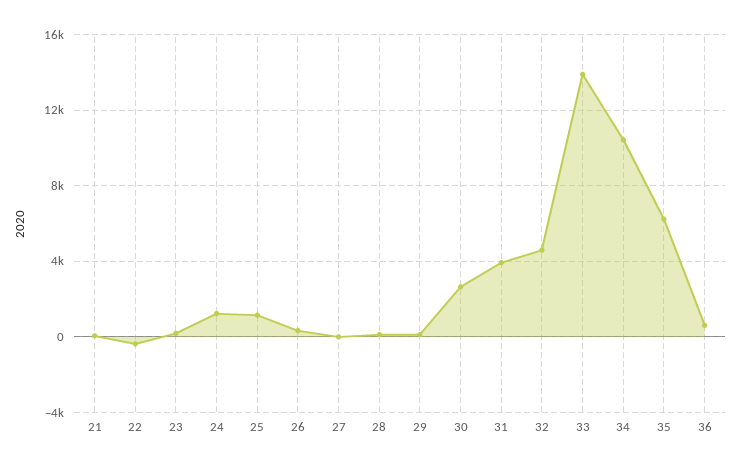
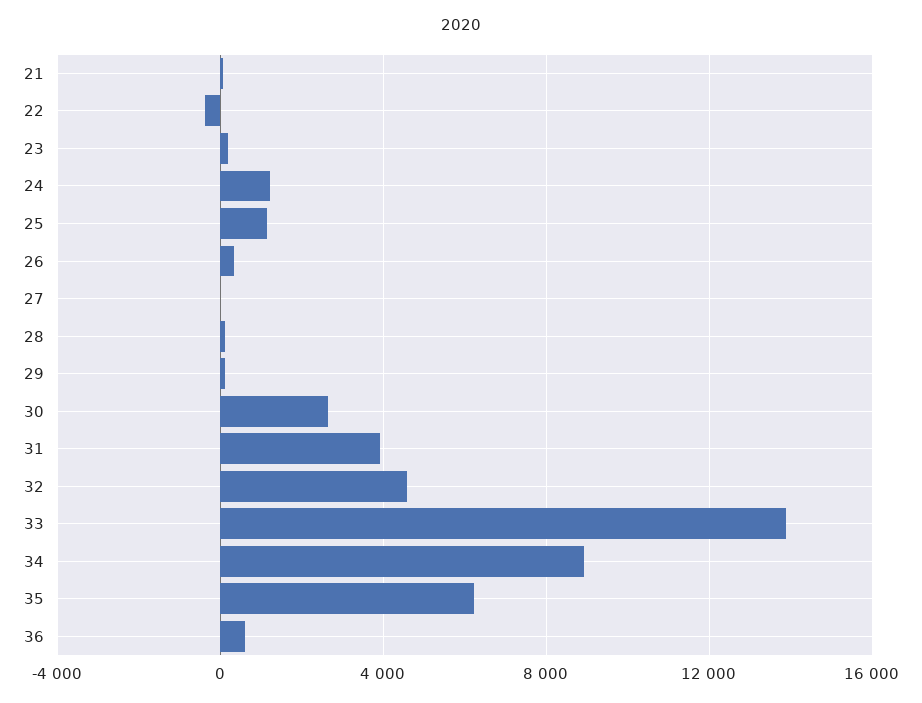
  {
    "21": 0,
    "22": -500,
    "23": 0,
    "24": 1000,
    "25": 1000,
    "26": 500,
    "27": 0,
    "28": 0,
    "29": 0,
    "30": 2500,
    "31": 4000,
    "32": 4500,
    "33": 14000,
-   "34": 10500,
+   "34": 9000,
    "35": 6000,
    "36": 500
  }

